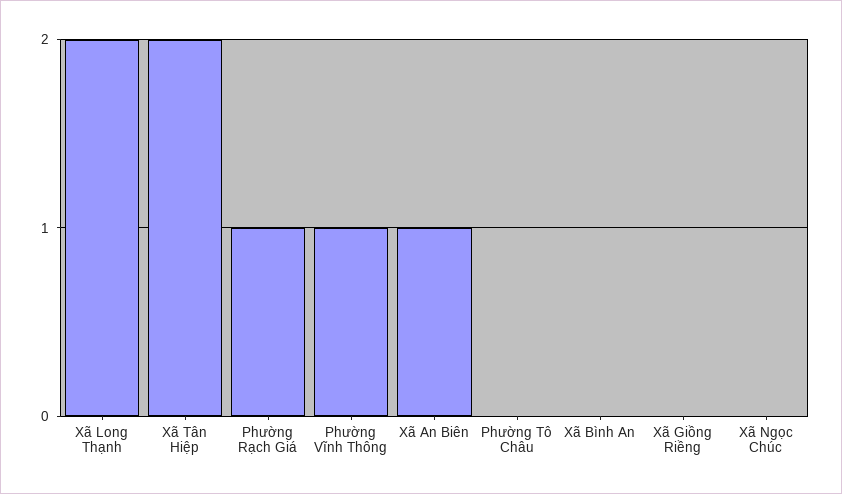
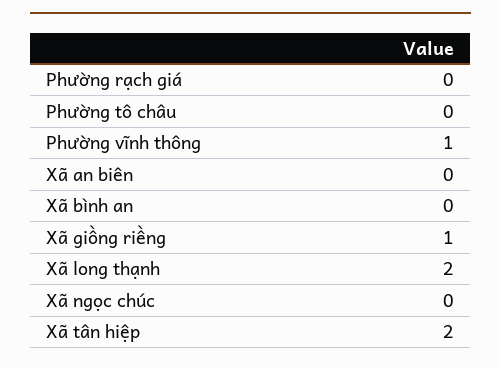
  {
    "Xã Long Thạnh": 2,
    "Xã Tân Hiệp": 2,
-   "Phường Rạch Giá": 1,
+   "Phường Rạch Giá": 0,
    "Phường Vĩnh Thông": 1,
-   "Xã An Biên": 1,
+   "Xã An Biên": 0,
    "Phường Tô Châu": 0,
    "Xã Bình An": 0,
-   "Xã Giồng Riềng": 0,
+   "Xã Giồng Riềng": 1,
    "Xã Ngọc Chúc": 0
  }

